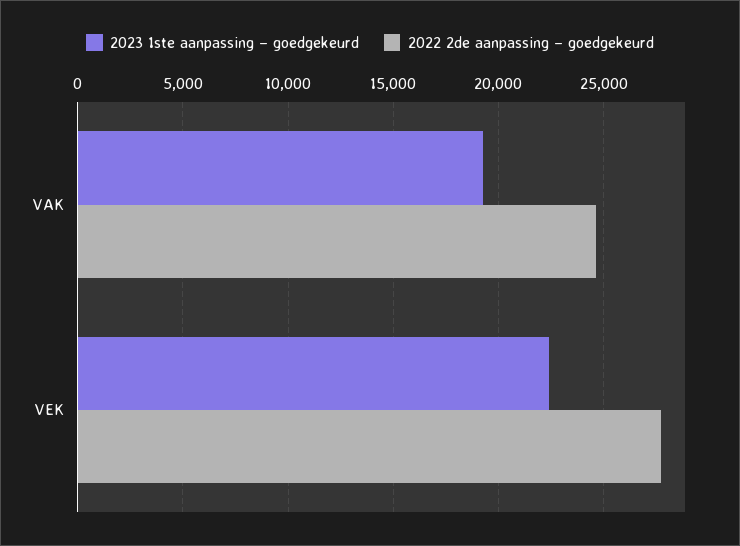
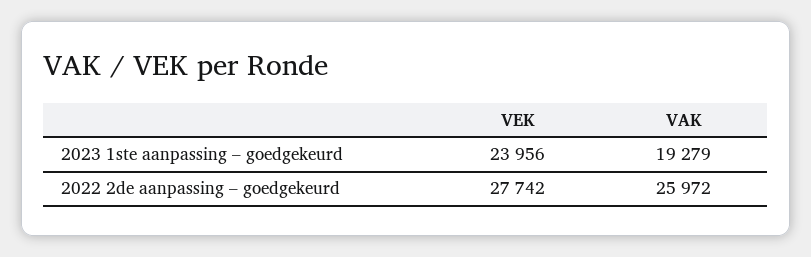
  {
    "2023 1ste aanpassing – goedgekeurd": {
      "VAK": 19279,
-     "VEK": 22500
+     "VEK": 23956
    },
    "2022 2de aanpassing – goedgekeurd": {
-     "VAK": 24500,
+     "VAK": 25972,
      "VEK": 27742
    }
  }

